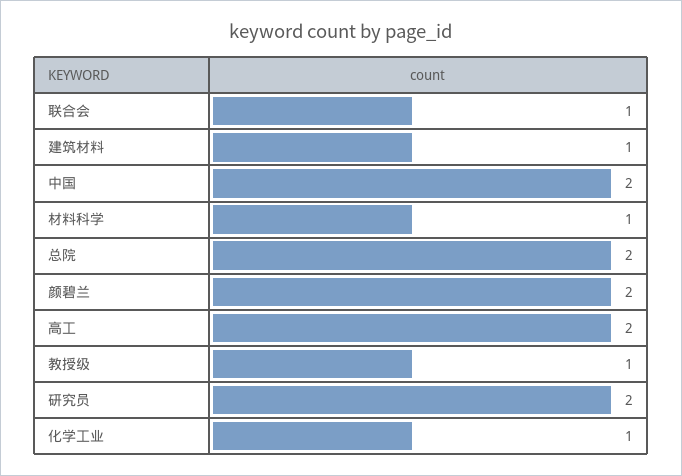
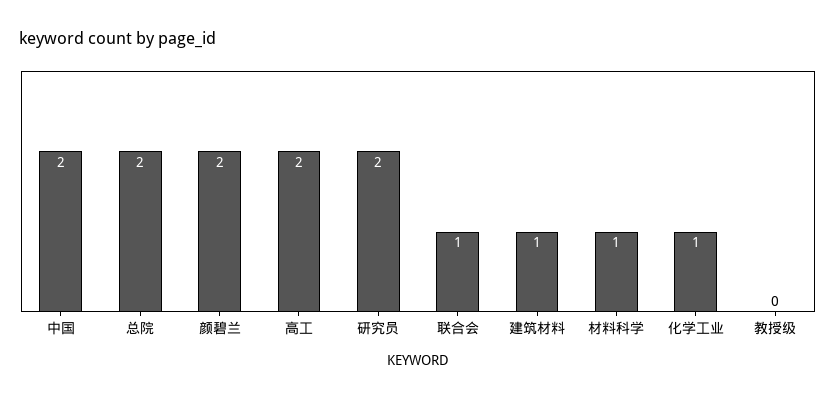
  {
    "联合会": 1,
    "建筑材料": 1,
    "中国": 2,
    "材料科学": 1,
    "总院": 2,
    "颜碧兰": 2,
    "高工": 2,
-   "教授级": 1,
+   "教授级": 0,
    "研究员": 2,
    "化学工业": 1
  }

